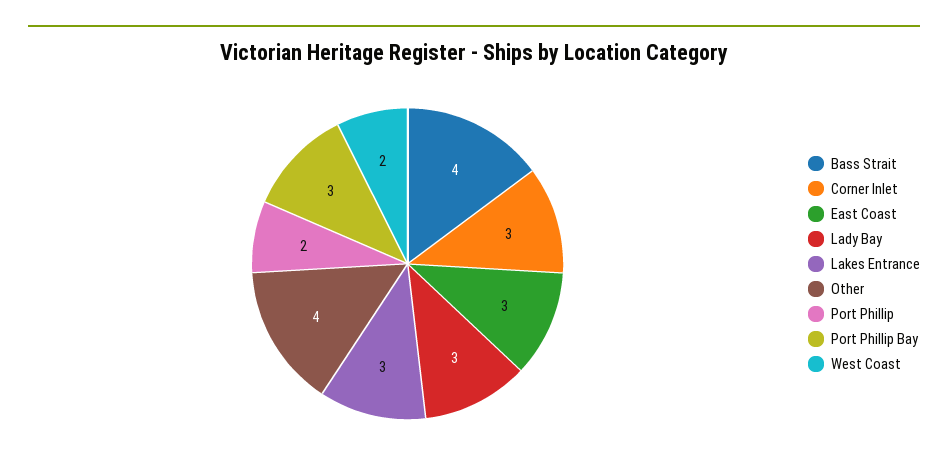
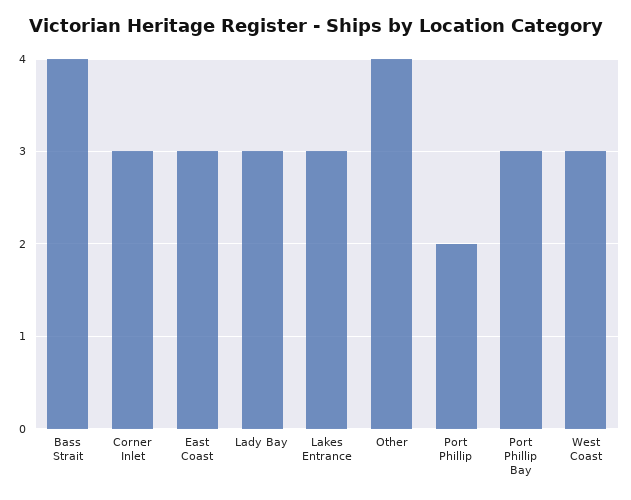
  {
    "Bass Strait": 4,
    "Corner Inlet": 3,
    "East Coast": 3,
    "Lady Bay": 3,
    "Lakes Entrance": 3,
    "Other": 4,
    "Port Phillip": 2,
    "Port Phillip Bay": 3,
-   "West Coast": 2
+   "West Coast": 3
  }

